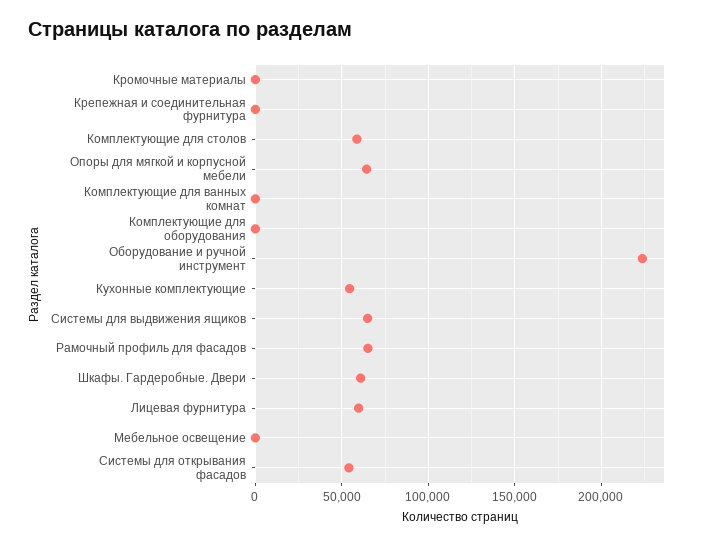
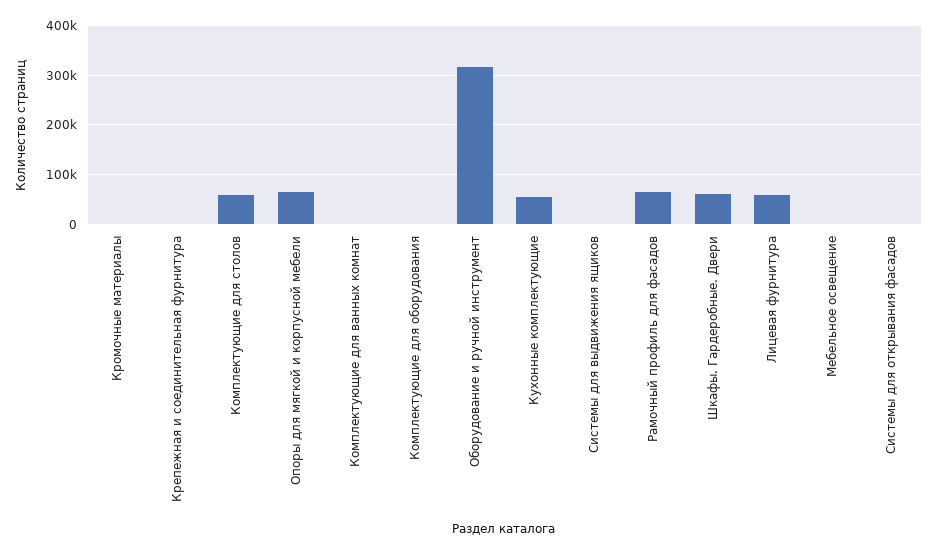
  {
    "Кромочные материалы": 0,
    "Крепежная и соединительная фурнитура": 0,
    "Комплектующие для столов": 60000,
    "Опоры для мягкой и корпусной мебели": 65000,
    "Комплектующие для ванных комнат": 0,
    "Комплектующие для оборудования": 0,
-   "Оборудование и ручной инструмент": 225000,
+   "Оборудование и ручной инструмент": 320000,
    "Кухонные комплектующие": 55000,
-   "Системы для выдвижения ящиков": 65000,
+   "Системы для выдвижения ящиков": 0,
    "Рамочный профиль для фасадов": 65000,
    "Шкафы. Гардеробные. Двери": 60000,
    "Лицевая фурнитура": 60000,
    "Мебельное освещение": 0,
-   "Системы для открывания фасадов": 55000
+   "Системы для открывания фасадов": 0
  }

